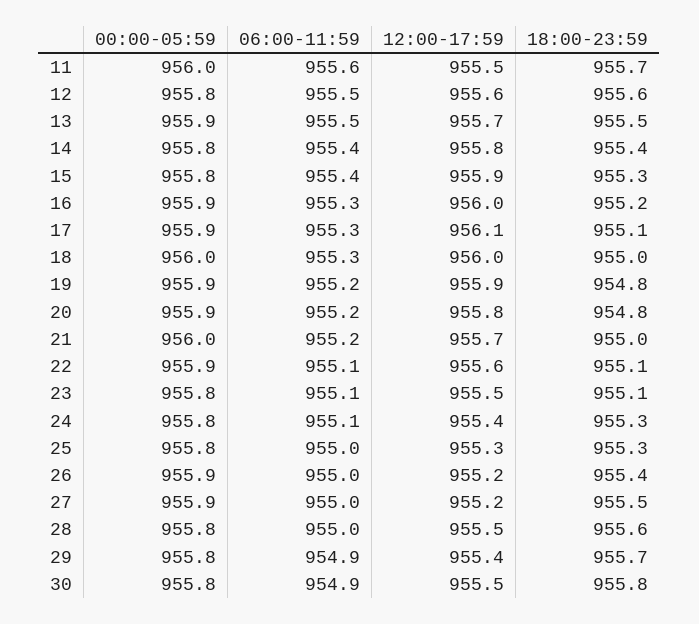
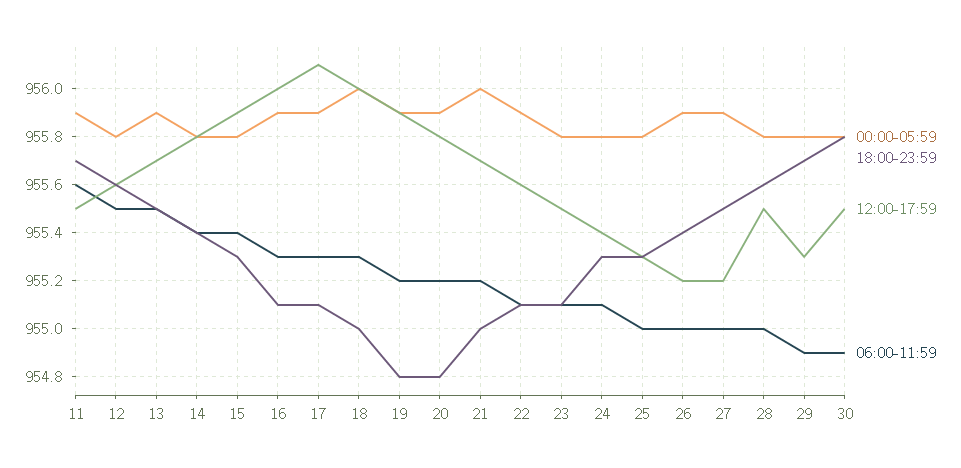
  {
    "00:00-05:59": {
-     "11": 956,
+     "11": 955.9,
      "12": 955.8,
      "13": 955.9,
      "14": 955.8,
      "15": 955.8,
      "16": 955.9,
      "17": 955.9,
      "18": 956,
      "19": 955.9,
      "20": 955.9,
      "21": 956,
      "22": 955.9,
      "23": 955.8,
      "24": 955.8,
      "25": 955.8,
      "26": 955.9,
      "27": 955.9,
      "28": 955.8,
      "29": 955.8,
      "30": 955.8
    },
    "06:00-11:59": {
      "11": 955.6,
      "12": 955.5,
      "13": 955.5,
      "14": 955.4,
      "15": 955.4,
      "16": 955.3,
      "17": 955.3,
      "18": 955.3,
      "19": 955.2,
      "20": 955.2,
      "21": 955.2,
      "22": 955.1,
      "23": 955.1,
      "24": 955.1,
      "25": 955,
      "26": 955,
      "27": 955,
      "28": 955,
      "29": 954.9,
      "30": 954.9
    },
    "12:00-17:59": {
      "11": 955.5,
      "12": 955.6,
      "13": 955.7,
      "14": 955.8,
      "15": 955.9,
      "16": 956,
      "17": 956.1,
      "18": 956,
      "19": 955.9,
      "20": 955.8,
      "21": 955.7,
      "22": 955.6,
      "23": 955.5,
      "24": 955.4,
      "25": 955.3,
      "26": 955.2,
      "27": 955.2,
      "28": 955.5,
-     "29": 955.4,
+     "29": 955.3,
      "30": 955.5
    },
    "18:00-23:59": {
      "11": 955.7,
      "12": 955.6,
      "13": 955.5,
      "14": 955.4,
      "15": 955.3,
-     "16": 955.2,
+     "16": 955.1,
      "17": 955.1,
      "18": 955,
      "19": 954.8,
      "20": 954.8,
      "21": 955,
      "22": 955.1,
      "23": 955.1,
      "24": 955.3,
      "25": 955.3,
      "26": 955.4,
      "27": 955.5,
      "28": 955.6,
      "29": 955.7,
      "30": 955.8
    }
  }

